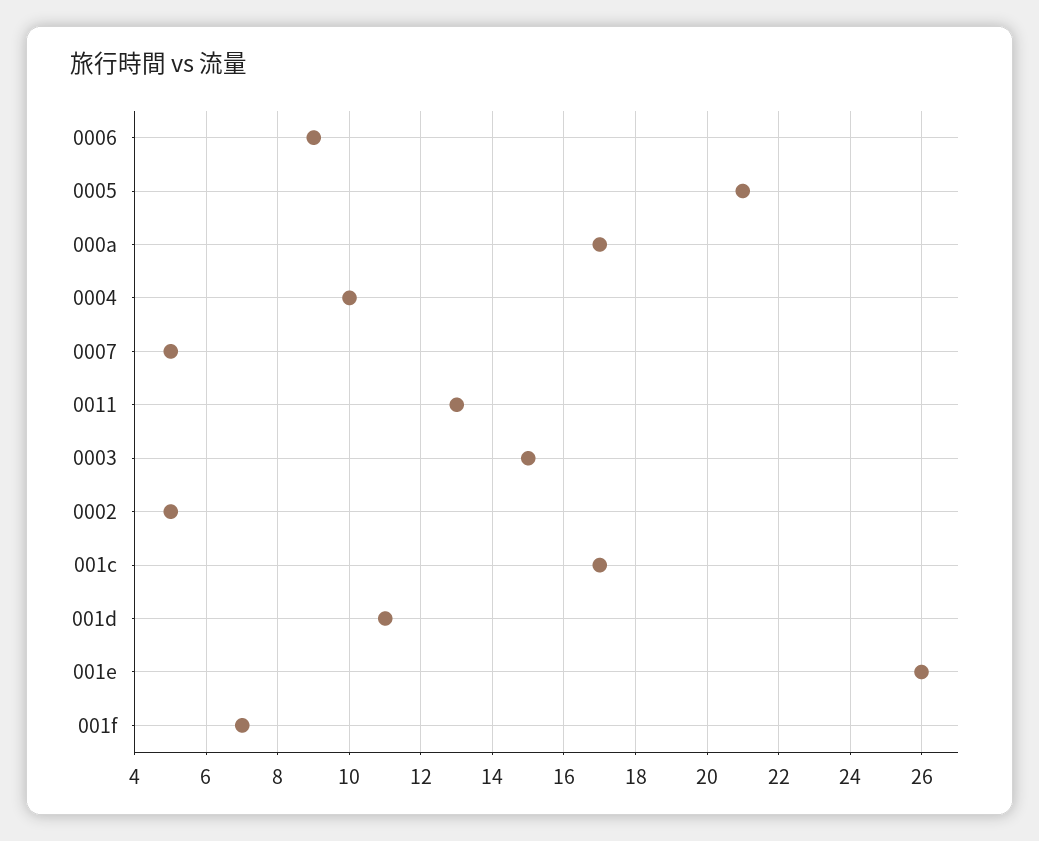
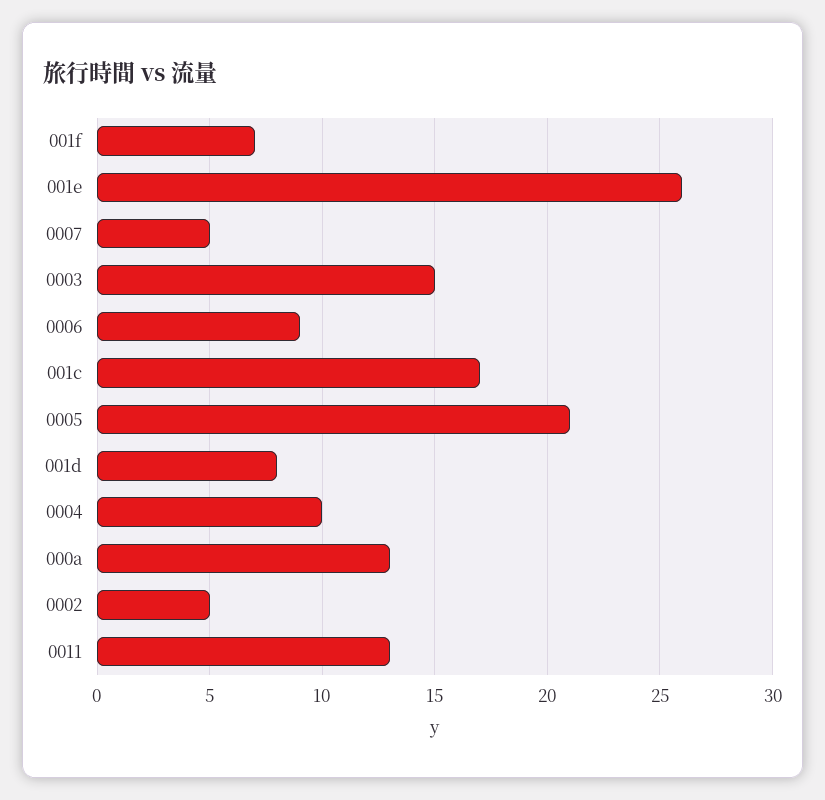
  {
    "0006": 9,
    "0005": 21,
-   "000a": 17,
+   "000a": 13,
    "0004": 10,
    "0007": 5,
    "0011": 13,
    "0003": 15,
    "0002": 5,
    "001c": 17,
-   "001d": 11,
+   "001d": 8,
    "001e": 26,
    "001f": 7
  }

